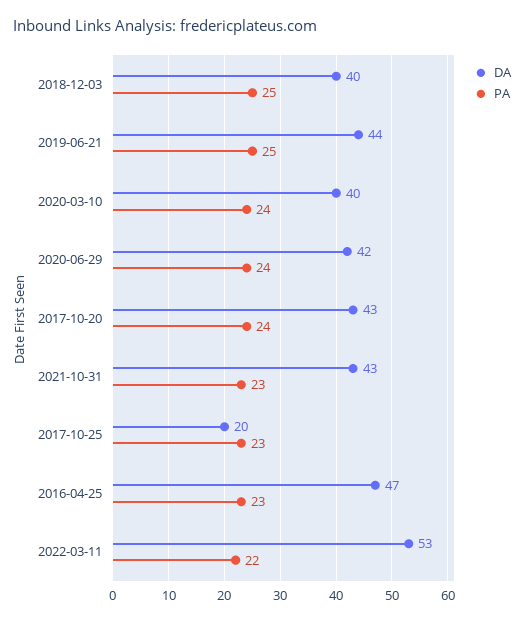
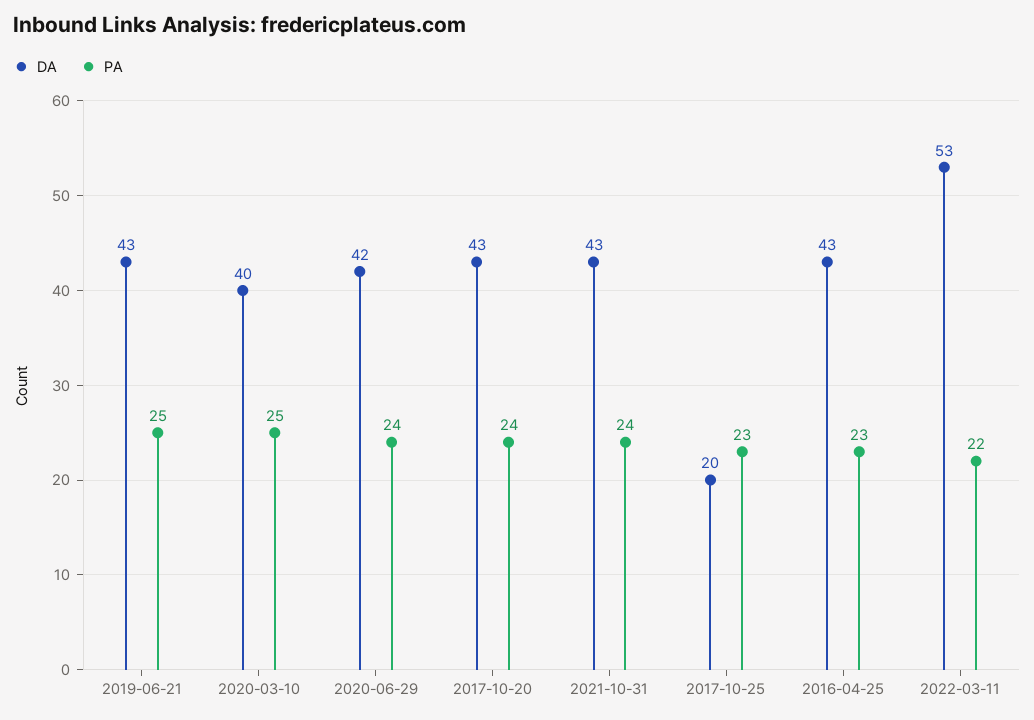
  {
    "DA": {
-     "2018-12-03": 40,
-     "2019-06-21": 44,
+     "2019-06-21": 43,
      "2020-03-10": 40,
      "2020-06-29": 42,
      "2017-10-20": 43,
      "2021-10-31": 43,
      "2017-10-25": 20,
-     "2016-04-25": 47,
+     "2016-04-25": 43,
      "2022-03-11": 53
    },
    "PA": {
-     "2018-12-03": 25,
      "2019-06-21": 25,
-     "2020-03-10": 24,
+     "2020-03-10": 25,
      "2020-06-29": 24,
      "2017-10-20": 24,
-     "2021-10-31": 23,
+     "2021-10-31": 24,
      "2017-10-25": 23,
      "2016-04-25": 23,
      "2022-03-11": 22
    }
  }

